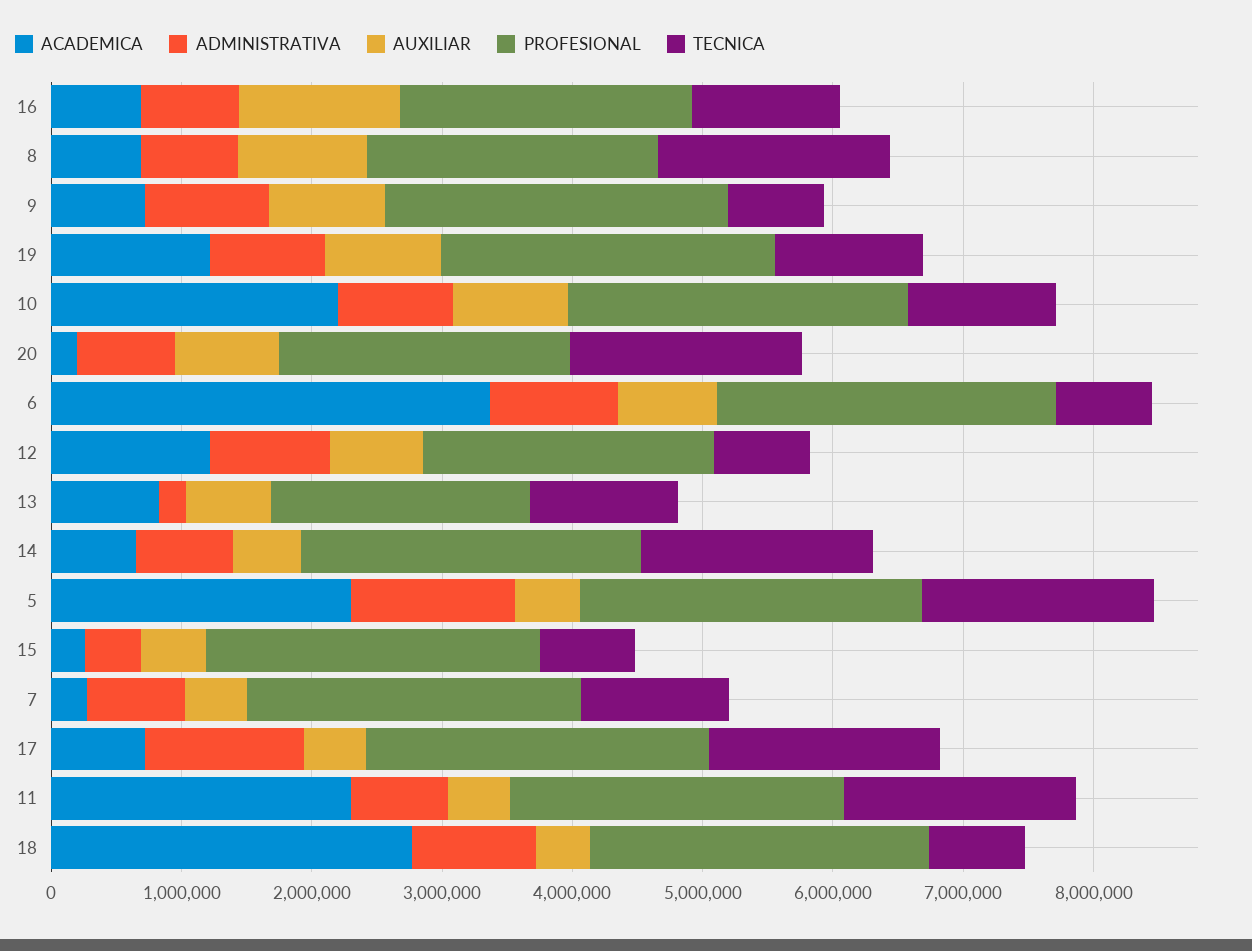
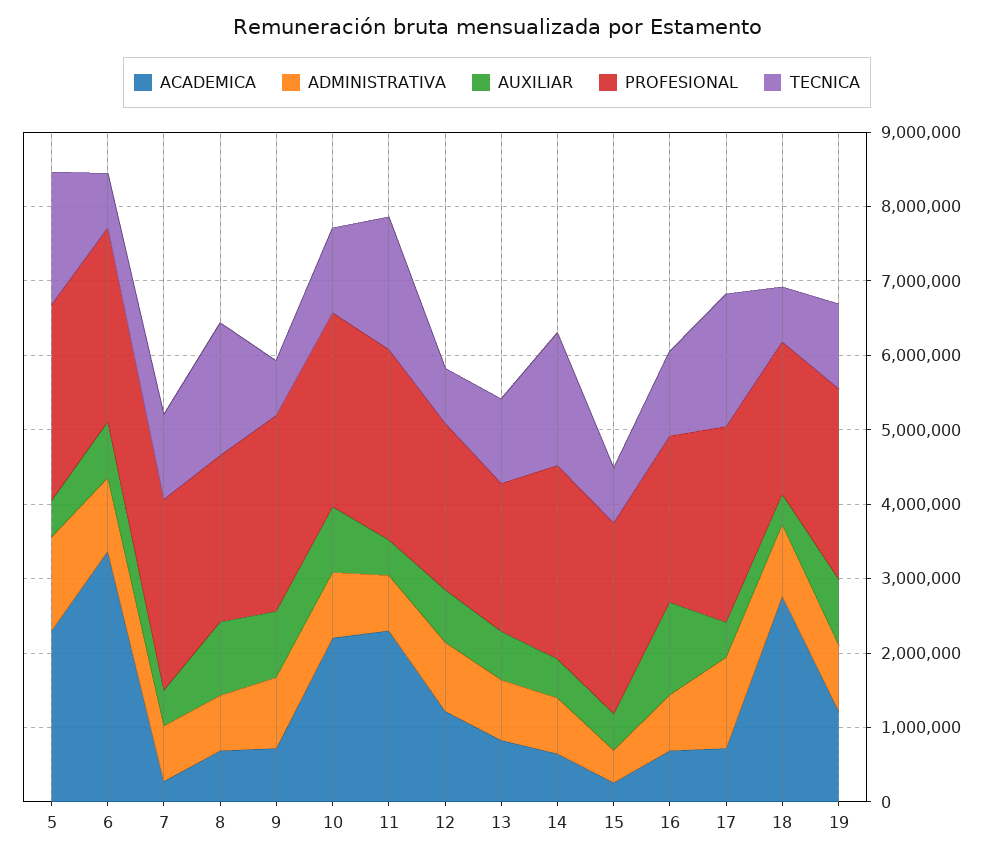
  {
    "ACADEMICA": {
      "16": 600000,
      "8": 600000,
      "9": 800000,
      "19": 1200000,
      "10": 2200000,
-     "20": 200000,
      "6": 3400000,
      "12": 1200000,
      "13": 800000,
      "14": 600000,
      "5": 2200000,
      "15": 200000,
      "7": 200000,
      "17": 800000,
      "11": 2200000,
      "18": 2800000
    },
    "ADMINISTRATIVA": {
      "16": 800000,
      "8": 800000,
      "9": 1000000,
      "19": 800000,
      "10": 800000,
-     "20": 800000,
      "6": 1000000,
      "12": 1000000,
-     "13": 200000,
+     "13": 800000,
      "14": 800000,
      "5": 1200000,
      "15": 400000,
      "7": 800000,
      "17": 1200000,
      "11": 800000,
      "18": 1000000
    },
    "AUXILIAR": {
      "16": 1200000,
      "8": 1000000,
      "9": 800000,
      "19": 800000,
      "10": 800000,
-     "20": 800000,
      "6": 800000,
      "12": 800000,
      "13": 600000,
      "14": 600000,
      "5": 400000,
      "15": 400000,
      "7": 400000,
      "17": 400000,
      "11": 400000,
      "18": 400000
    },
    "PROFESIONAL": {
      "16": 2200000,
      "8": 2200000,
      "9": 2600000,
      "19": 2600000,
      "10": 2600000,
-     "20": 2200000,
      "6": 2600000,
      "12": 2200000,
      "13": 2000000,
      "14": 2600000,
      "5": 2600000,
      "15": 2600000,
      "7": 2600000,
      "17": 2600000,
      "11": 2600000,
-     "18": 2600000
+     "18": 2000000
    },
    "TECNICA": {
      "16": 1200000,
      "8": 1800000,
      "9": 800000,
      "19": 1200000,
      "10": 1200000,
-     "20": 1800000,
      "6": 800000,
      "12": 800000,
      "13": 1200000,
      "14": 1800000,
      "5": 1800000,
      "15": 800000,
      "7": 1200000,
      "17": 1800000,
      "11": 1800000,
      "18": 800000
    }
  }

